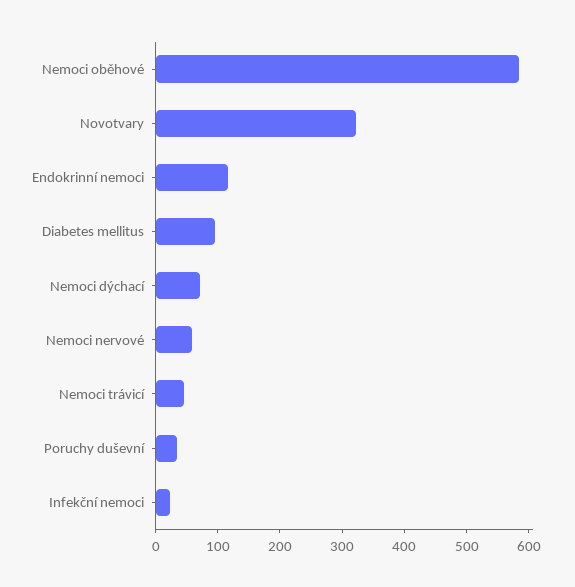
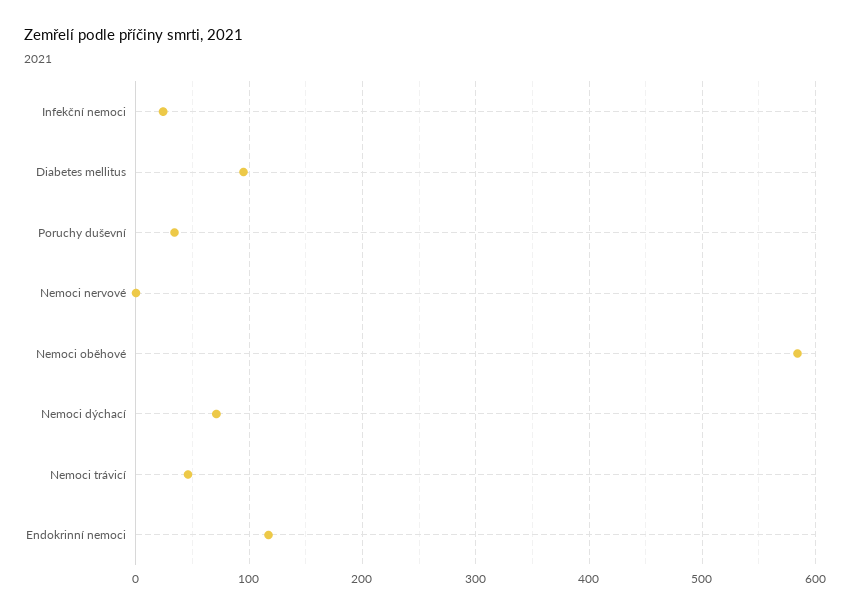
  {
    "Nemoci oběhové": 580,
-   "Novotvary": 320,
    "Endokrinní nemoci": 120,
    "Diabetes mellitus": 100,
    "Nemoci dýchací": 70,
-   "Nemoci nervové": 60,
+   "Nemoci nervové": 0,
    "Nemoci trávicí": 50,
    "Poruchy duševní": 30,
    "Infekční nemoci": 20
  }

